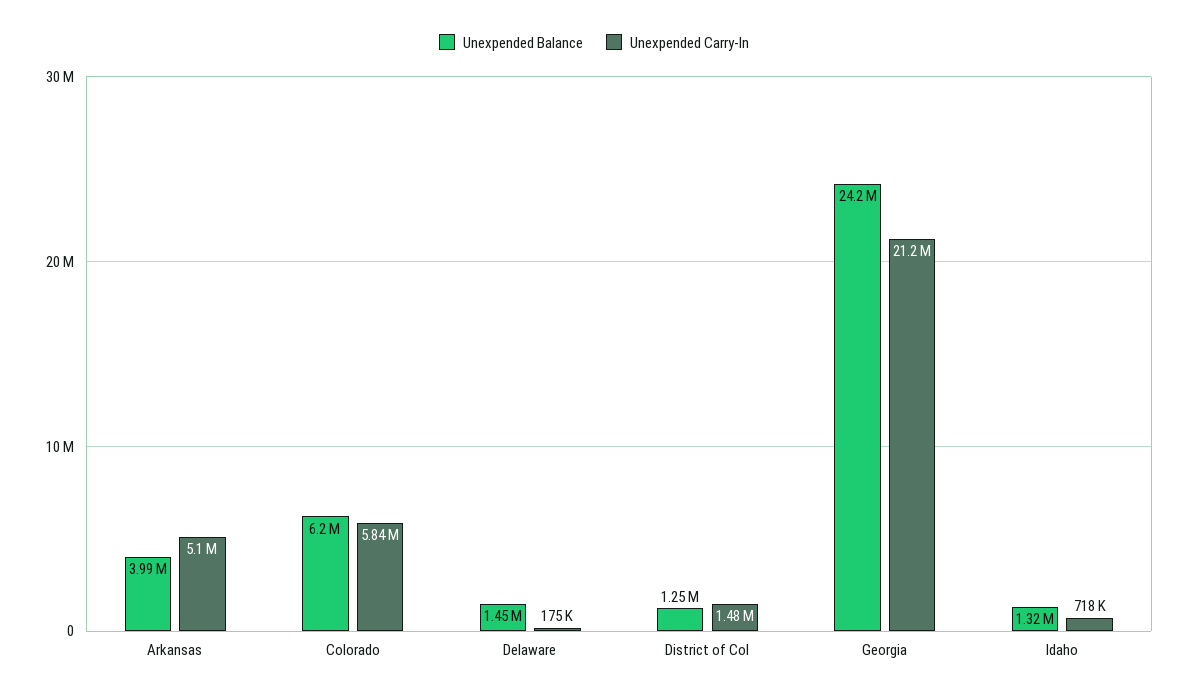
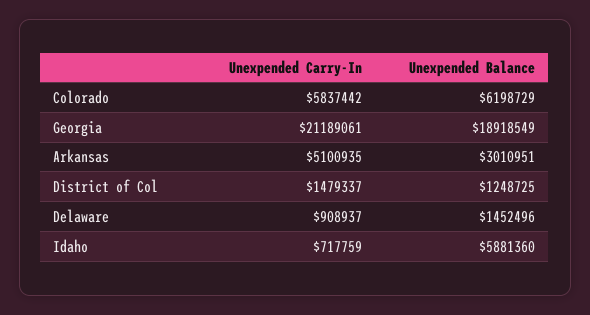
  {
    "Unexpended Balance": {
-     "Arkansas": 3990000,
+     "Arkansas": 3010951,
      "Colorado": 6198729,
      "Delaware": 1452496,
      "District of Col": 1248725,
-     "Georgia": 24200000,
+     "Georgia": 18918549,
-     "Idaho": 1320000
+     "Idaho": 5881360
    },
    "Unexpended Carry-In": {
      "Arkansas": 5100935,
      "Colorado": 5837442,
-     "Delaware": 175000,
+     "Delaware": 908937,
      "District of Col": 1479337,
      "Georgia": 21189061,
      "Idaho": 717759
    }
  }

